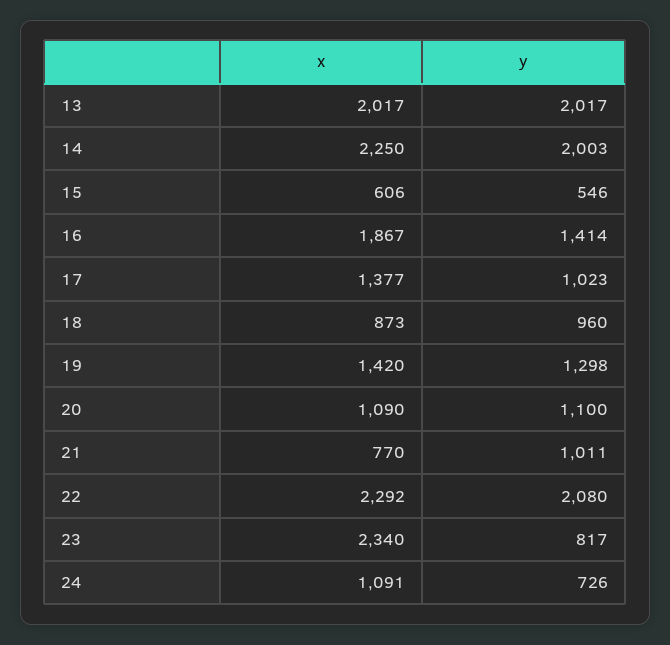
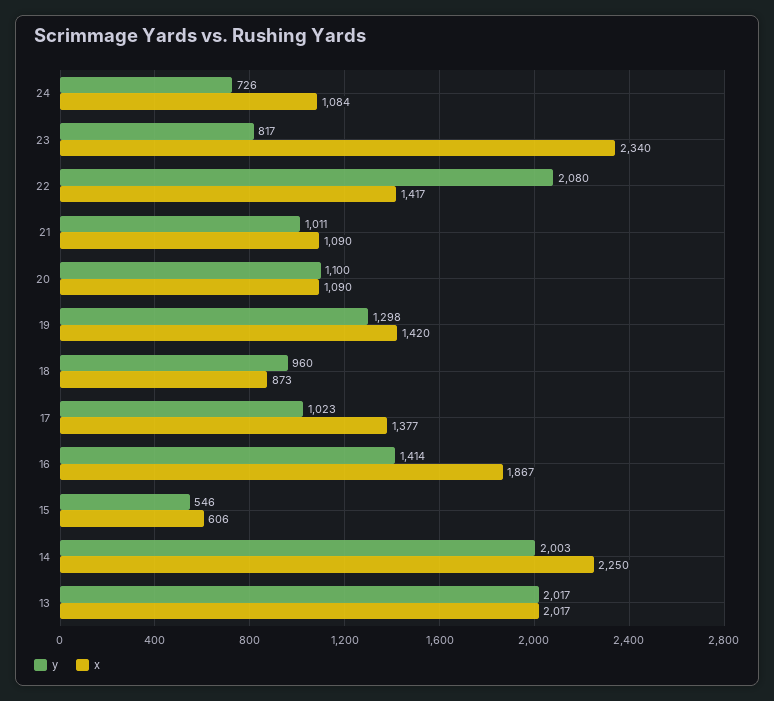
  {
    "x": {
      "13": 2017,
      "14": 2250,
      "15": 606,
      "16": 1867,
      "17": 1377,
      "18": 873,
      "19": 1420,
      "20": 1090,
-     "21": 770,
+     "21": 1090,
-     "22": 2292,
+     "22": 1417,
      "23": 2340,
-     "24": 1091
+     "24": 1084
    },
    "y": {
      "13": 2017,
      "14": 2003,
      "15": 546,
      "16": 1414,
      "17": 1023,
      "18": 960,
      "19": 1298,
      "20": 1100,
      "21": 1011,
      "22": 2080,
      "23": 817,
      "24": 726
    }
  }

